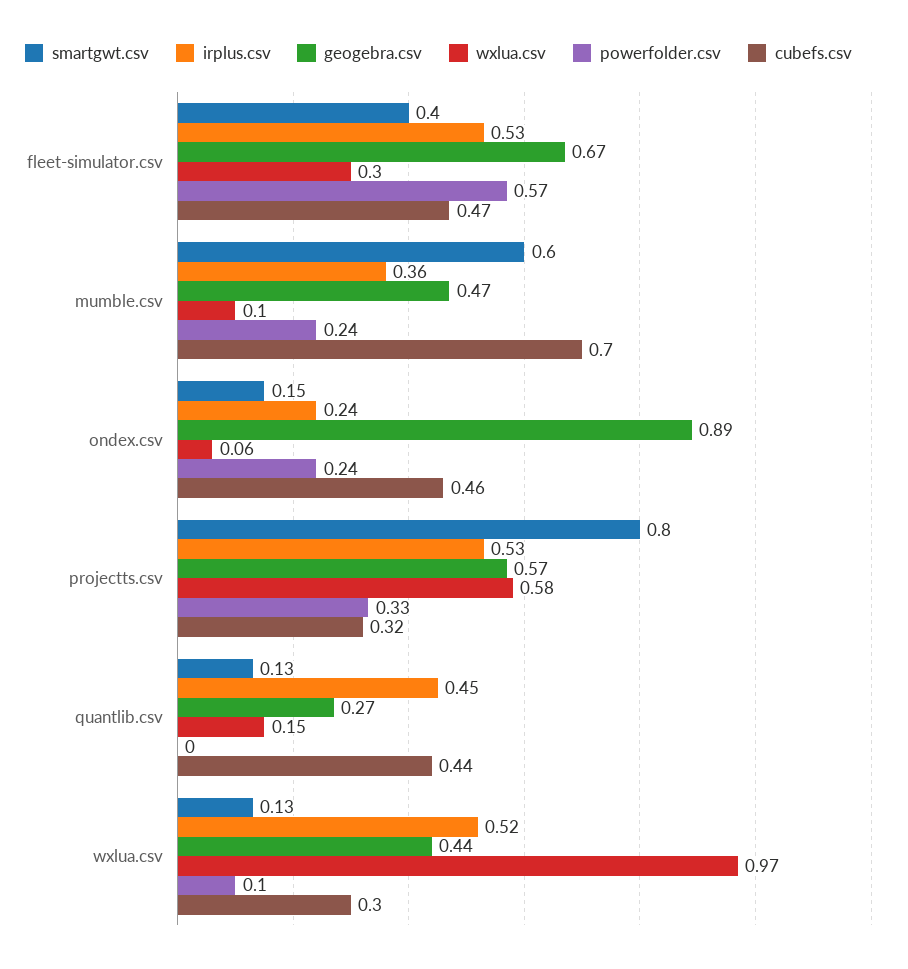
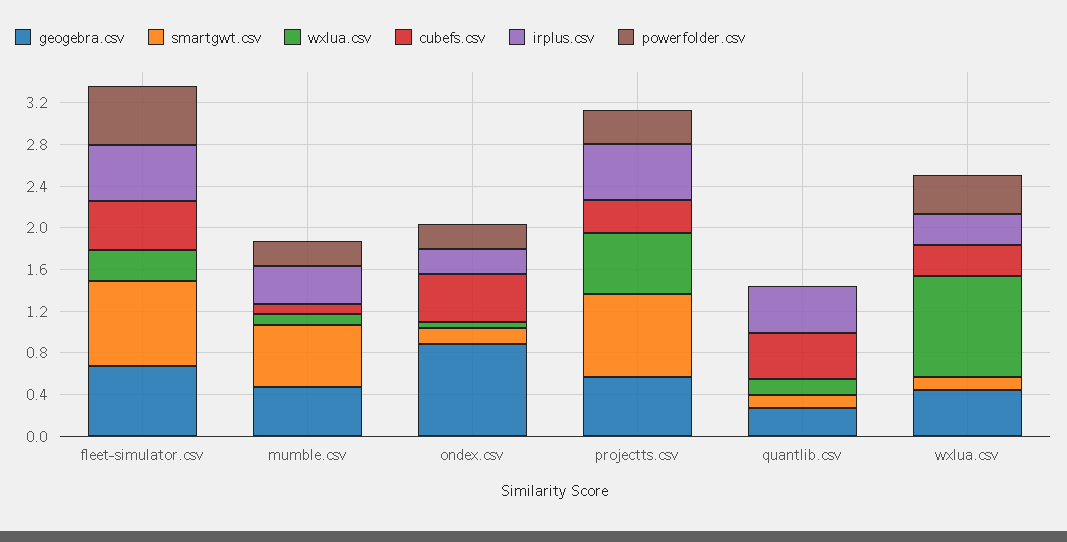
  {
    "smartgwt.csv": {
-     "fleet-simulator.csv": 0.4,
+     "fleet-simulator.csv": 0.8,
      "mumble.csv": 0.6,
      "ondex.csv": 0.15,
      "projectts.csv": 0.8,
      "quantlib.csv": 0.13,
      "wxlua.csv": 0.13
    },
    "irplus.csv": {
      "fleet-simulator.csv": 0.53,
      "mumble.csv": 0.36,
      "ondex.csv": 0.24,
      "projectts.csv": 0.53,
      "quantlib.csv": 0.45,
-     "wxlua.csv": 0.52
+     "wxlua.csv": 0.3
    },
    "geogebra.csv": {
      "fleet-simulator.csv": 0.67,
      "mumble.csv": 0.47,
      "ondex.csv": 0.89,
      "projectts.csv": 0.57,
      "quantlib.csv": 0.27,
      "wxlua.csv": 0.44
    },
    "wxlua.csv": {
      "fleet-simulator.csv": 0.3,
      "mumble.csv": 0.1,
      "ondex.csv": 0.06,
      "projectts.csv": 0.58,
      "quantlib.csv": 0.15,
      "wxlua.csv": 0.97
    },
    "powerfolder.csv": {
      "fleet-simulator.csv": 0.57,
      "mumble.csv": 0.24,
      "ondex.csv": 0.24,
      "projectts.csv": 0.33,
      "quantlib.csv": 0,
-     "wxlua.csv": 0.1
+     "wxlua.csv": 0.4
    },
    "cubefs.csv": {
      "fleet-simulator.csv": 0.47,
-     "mumble.csv": 0.7,
+     "mumble.csv": 0.1,
      "ondex.csv": 0.46,
      "projectts.csv": 0.32,
      "quantlib.csv": 0.44,
      "wxlua.csv": 0.3
    }
  }

